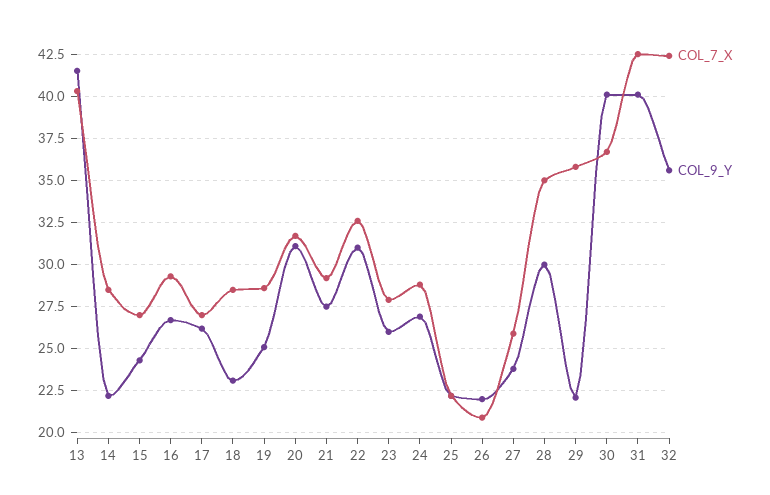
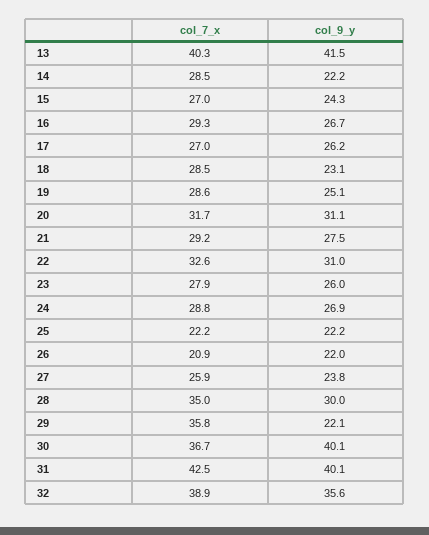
  {
    "COL_7_X": {
      "13": 40.3,
      "14": 28.5,
      "15": 27,
      "16": 29.3,
      "17": 27,
      "18": 28.5,
      "19": 28.6,
      "20": 31.7,
      "21": 29.2,
      "22": 32.6,
      "23": 27.9,
      "24": 28.8,
      "25": 22.2,
      "26": 20.9,
      "27": 25.9,
      "28": 35,
      "29": 35.8,
      "30": 36.7,
      "31": 42.5,
-     "32": 42.5
+     "32": 38.9
    },
    "COL_9_Y": {
      "13": 41.5,
      "14": 22.2,
      "15": 24.3,
      "16": 26.7,
      "17": 26.2,
      "18": 23.1,
      "19": 25.1,
      "20": 31.1,
      "21": 27.5,
      "22": 31,
      "23": 26,
      "24": 26.9,
      "25": 22.2,
      "26": 22,
      "27": 23.8,
      "28": 30,
      "29": 22.1,
      "30": 40.1,
      "31": 40.1,
      "32": 35.6
    }
  }

